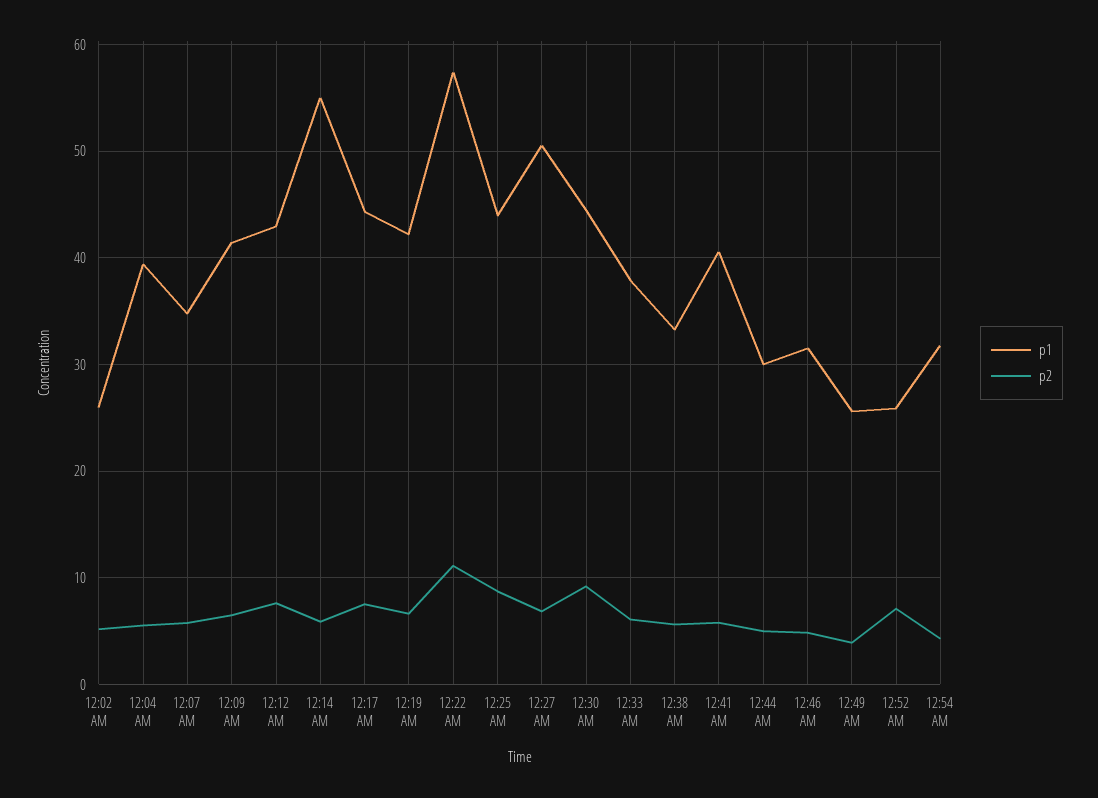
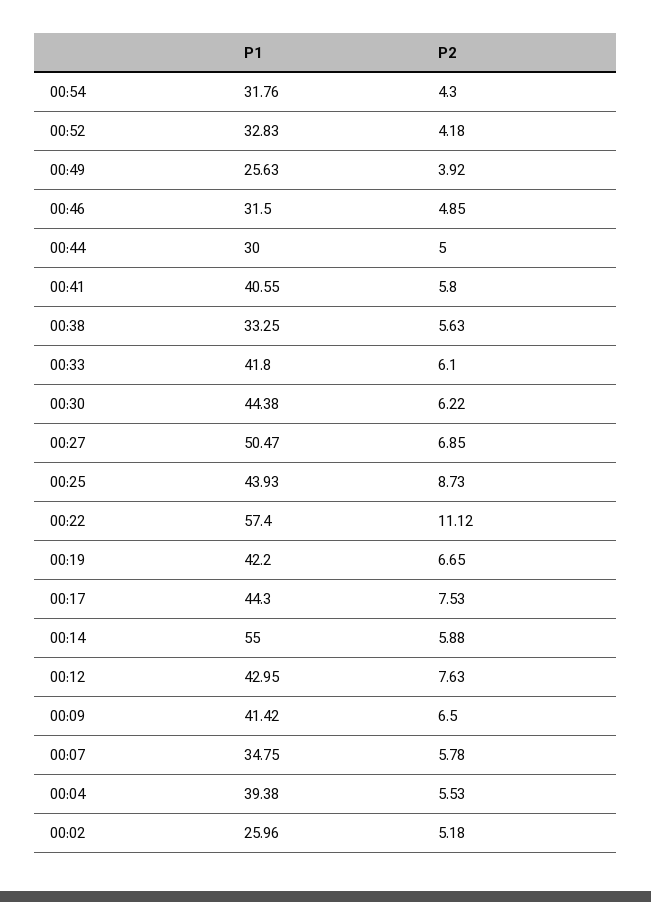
  {
    "p1": {
      "12:02 AM": 25.96,
      "12:04 AM": 39.38,
      "12:07 AM": 34.75,
      "12:09 AM": 41.42,
      "12:12 AM": 42.95,
      "12:14 AM": 55,
      "12:17 AM": 44.3,
      "12:19 AM": 42.2,
      "12:22 AM": 57.4,
      "12:25 AM": 43.93,
      "12:27 AM": 50.47,
      "12:30 AM": 44.38,
-     "12:33 AM": 38,
+     "12:33 AM": 41.8,
      "12:38 AM": 33.25,
      "12:41 AM": 40.55,
      "12:44 AM": 30,
      "12:46 AM": 31.5,
      "12:49 AM": 25.63,
-     "12:52 AM": 26,
+     "12:52 AM": 32.83,
      "12:54 AM": 31.76
    },
    "p2": {
      "12:02 AM": 5.18,
      "12:04 AM": 5.53,
      "12:07 AM": 5.78,
      "12:09 AM": 6.5,
      "12:12 AM": 7.63,
      "12:14 AM": 5.88,
      "12:17 AM": 7.53,
      "12:19 AM": 6.65,
      "12:22 AM": 11.12,
      "12:25 AM": 8.73,
      "12:27 AM": 6.85,
-     "12:30 AM": 9,
+     "12:30 AM": 6.22,
      "12:33 AM": 6.1,
      "12:38 AM": 5.63,
      "12:41 AM": 5.8,
      "12:44 AM": 5,
      "12:46 AM": 4.85,
      "12:49 AM": 3.92,
-     "12:52 AM": 7,
+     "12:52 AM": 4.18,
      "12:54 AM": 4.3
    }
  }

